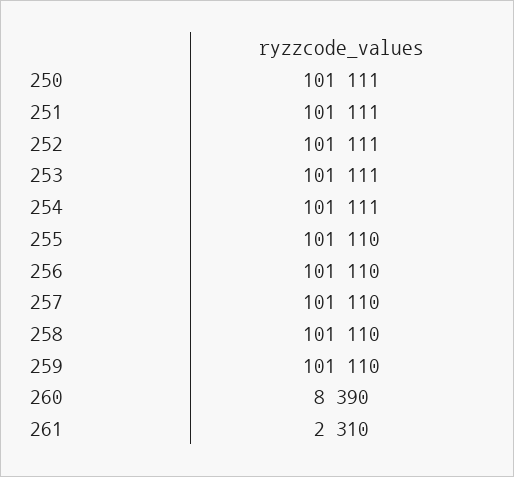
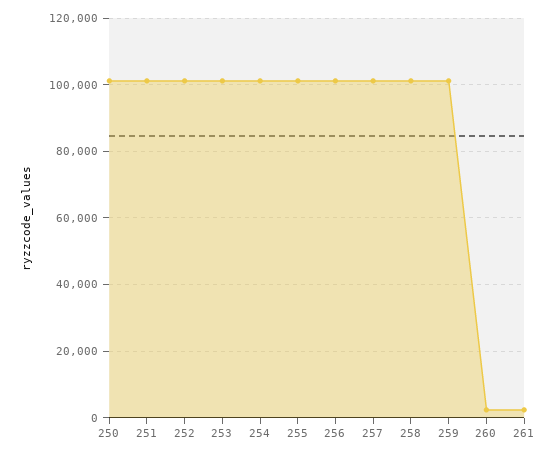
  {
    "250": 101111,
    "251": 101111,
    "252": 101111,
    "253": 101111,
    "254": 101111,
    "255": 101110,
    "256": 101110,
    "257": 101110,
    "258": 101110,
    "259": 101110,
-   "260": 8390,
+   "260": 2000,
    "261": 2310
  }

